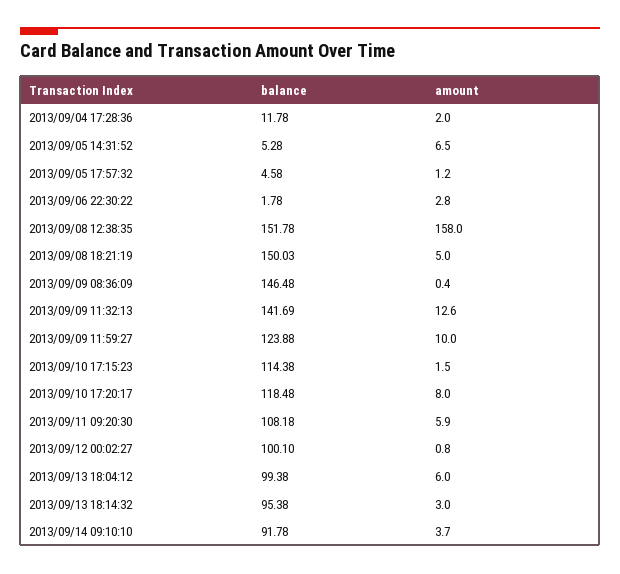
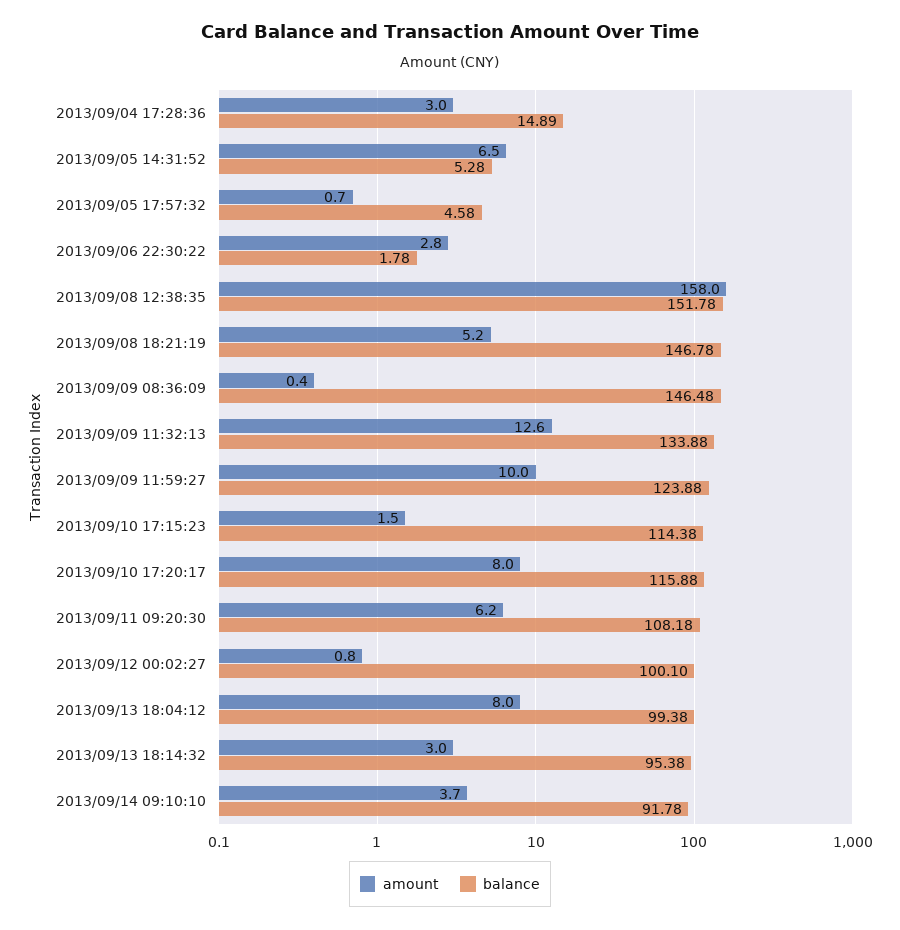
  {
    "balance": {
-     "2013/09/04 17:28:36": 11.78,
+     "2013/09/04 17:28:36": 14.89,
      "2013/09/05 14:31:52": 5.28,
      "2013/09/05 17:57:32": 4.58,
      "2013/09/06 22:30:22": 1.78,
      "2013/09/08 12:38:35": 151.78,
-     "2013/09/08 18:21:19": 150.03,
+     "2013/09/08 18:21:19": 146.78,
      "2013/09/09 08:36:09": 146.48,
-     "2013/09/09 11:32:13": 141.69,
+     "2013/09/09 11:32:13": 133.88,
      "2013/09/09 11:59:27": 123.88,
      "2013/09/10 17:15:23": 114.38,
-     "2013/09/10 17:20:17": 118.48,
+     "2013/09/10 17:20:17": 115.88,
      "2013/09/11 09:20:30": 108.18,
      "2013/09/12 00:02:27": 100.1,
      "2013/09/13 18:04:12": 99.38,
      "2013/09/13 18:14:32": 95.38,
      "2013/09/14 09:10:10": 91.78
    },
    "amount": {
-     "2013/09/04 17:28:36": 2,
+     "2013/09/04 17:28:36": 3,
      "2013/09/05 14:31:52": 6.5,
-     "2013/09/05 17:57:32": 1.2,
+     "2013/09/05 17:57:32": 0.7,
      "2013/09/06 22:30:22": 2.8,
      "2013/09/08 12:38:35": 158,
-     "2013/09/08 18:21:19": 5,
+     "2013/09/08 18:21:19": 5.2,
      "2013/09/09 08:36:09": 0.4,
      "2013/09/09 11:32:13": 12.6,
      "2013/09/09 11:59:27": 10,
      "2013/09/10 17:15:23": 1.5,
      "2013/09/10 17:20:17": 8,
-     "2013/09/11 09:20:30": 5.9,
+     "2013/09/11 09:20:30": 6.2,
      "2013/09/12 00:02:27": 0.8,
-     "2013/09/13 18:04:12": 6,
+     "2013/09/13 18:04:12": 8,
      "2013/09/13 18:14:32": 3,
      "2013/09/14 09:10:10": 3.7
    }
  }

